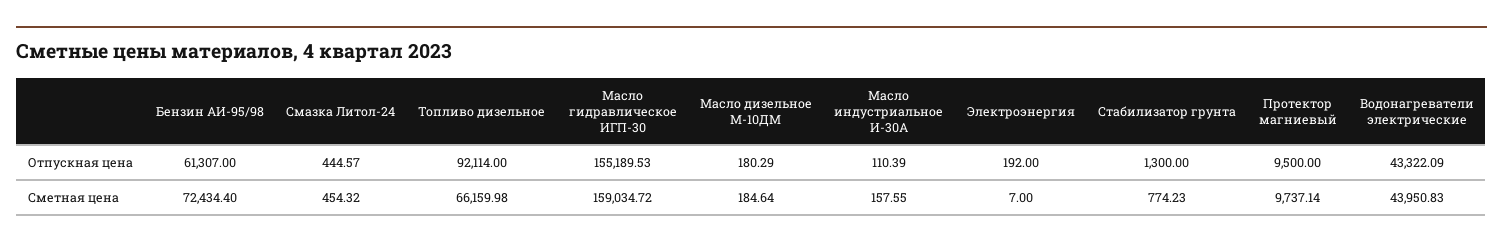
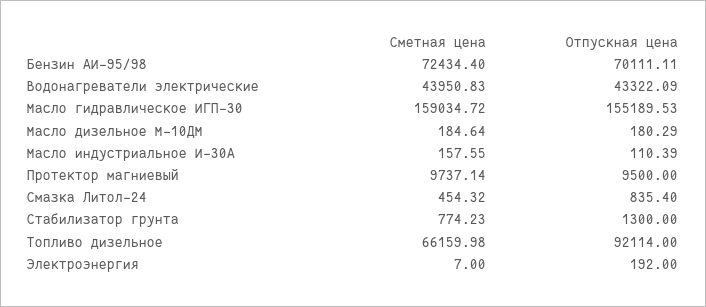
  {
    "Бензин АИ-95/98": {
-     "Отпускная цена": 61307,
+     "Отпускная цена": 70111.11,
      "Сметная цена": 72434.4
    },
    "Смазка Литол-24": {
-     "Отпускная цена": 444.57,
+     "Отпускная цена": 835.4,
      "Сметная цена": 454.32
    },
    "Топливо дизельное": {
      "Отпускная цена": 92114,
      "Сметная цена": 66159.98
    },
    "Масло гидравлическое ИГП-30": {
      "Отпускная цена": 155189.53,
      "Сметная цена": 159034.72
    },
    "Масло дизельное М-10ДМ": {
      "Отпускная цена": 180.29,
      "Сметная цена": 184.64
    },
    "Масло индустриальное И-30А": {
      "Отпускная цена": 110.39,
      "Сметная цена": 157.55
    },
    "Электроэнергия": {
      "Отпускная цена": 192,
      "Сметная цена": 7
    },
    "Стабилизатор грунта": {
      "Отпускная цена": 1300,
      "Сметная цена": 774.23
    },
    "Протектор магниевый": {
      "Отпускная цена": 9500,
      "Сметная цена": 9737.14
    },
    "Водонагреватели электрические": {
      "Отпускная цена": 43322.09,
      "Сметная цена": 43950.83
    }
  }

